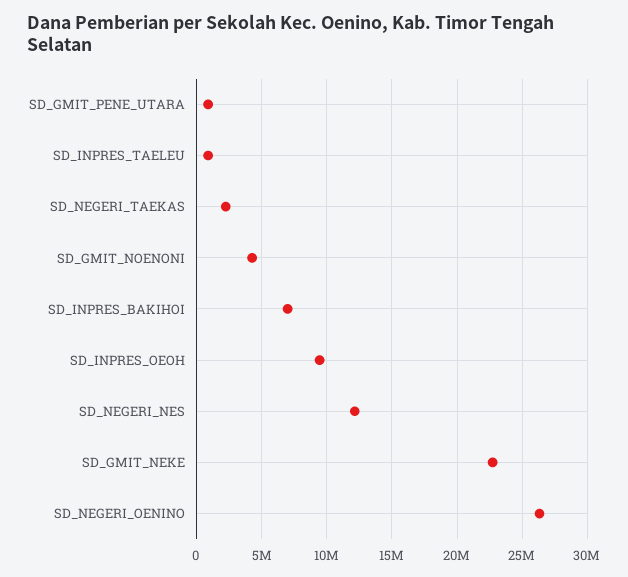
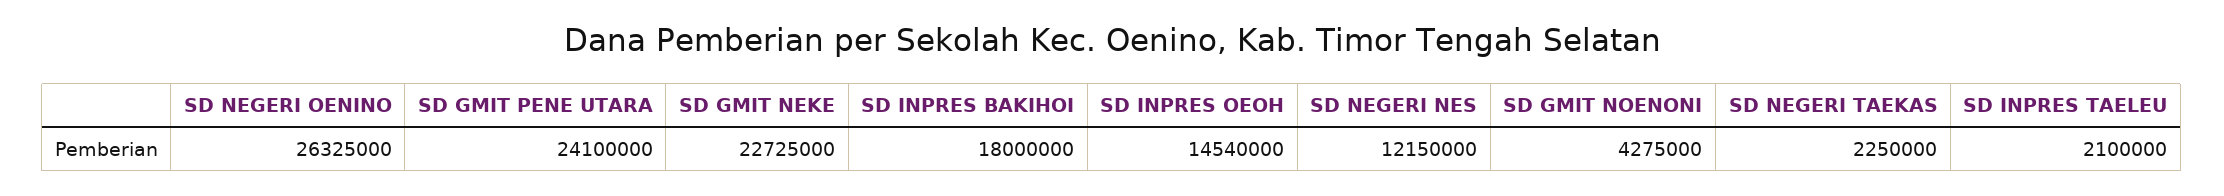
  {
-   "SD_GMIT_PENE_UTARA": 1000000,
+   "SD_GMIT_PENE_UTARA": 24100000,
-   "SD_INPRES_TAELEU": 1000000,
+   "SD_INPRES_TAELEU": 2100000,
    "SD_NEGERI_TAEKAS": 2250000,
    "SD_GMIT_NOENONI": 4275000,
-   "SD_INPRES_BAKIHOI": 7000000,
+   "SD_INPRES_BAKIHOI": 18000000,
-   "SD_INPRES_OEOH": 9500000,
+   "SD_INPRES_OEOH": 14540000,
    "SD_NEGERI_NES": 12150000,
    "SD_GMIT_NEKE": 22725000,
    "SD_NEGERI_OENINO": 26325000
  }

